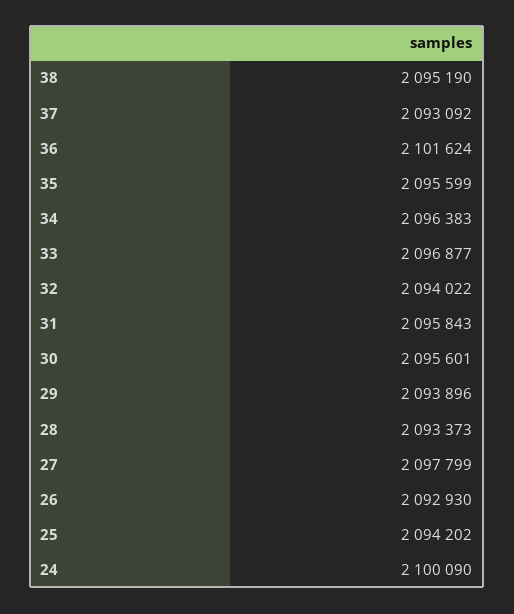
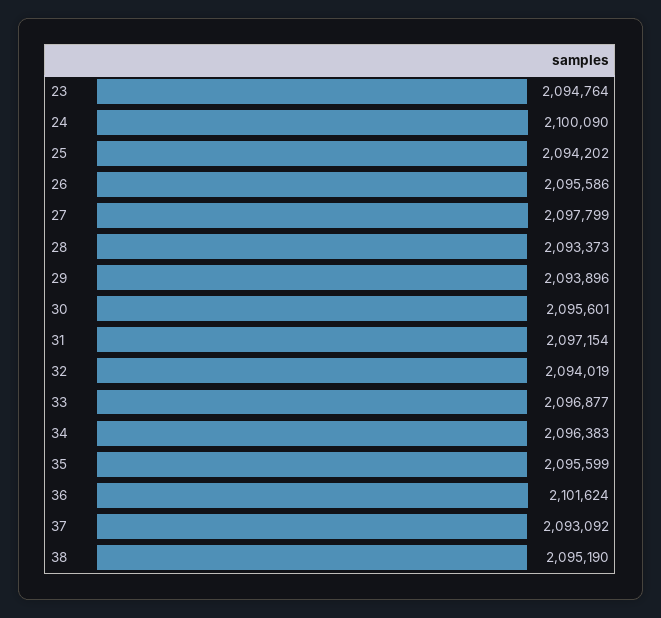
  {
    "38": 2095190,
    "37": 2093092,
    "36": 2101624,
    "35": 2095599,
    "34": 2096383,
    "33": 2096877,
-   "32": 2094022,
+   "32": 2094019,
-   "31": 2095843,
+   "31": 2097154,
    "30": 2095601,
    "29": 2093896,
    "28": 2093373,
    "27": 2097799,
-   "26": 2092930,
+   "26": 2095586,
    "25": 2094202,
-   "24": 2100090
+   "24": 2100090,
+   "23": 2094764
  }

